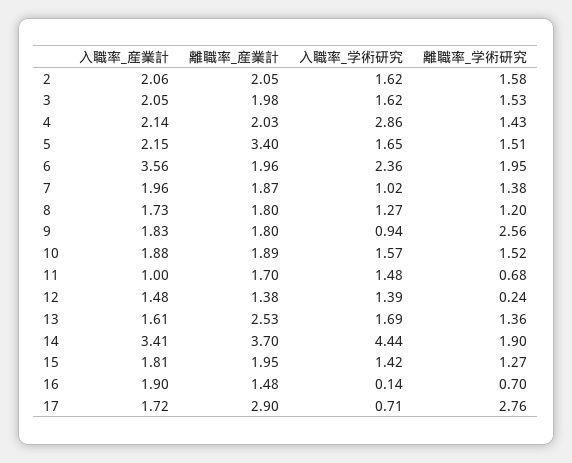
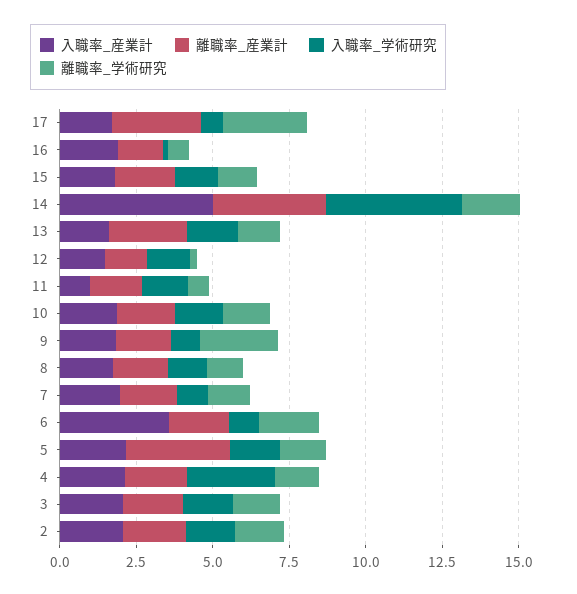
  {
    "入職率_産業計": {
      "2": 2.06,
      "3": 2.05,
      "4": 2.14,
      "5": 2.15,
      "6": 3.56,
      "7": 1.96,
      "8": 1.73,
      "9": 1.83,
      "10": 1.88,
      "11": 1,
      "12": 1.48,
      "13": 1.61,
-     "14": 3.41,
+     "14": 5,
      "15": 1.81,
      "16": 1.9,
      "17": 1.72
    },
    "離職率_産業計": {
      "2": 2.05,
      "3": 1.98,
      "4": 2.03,
      "5": 3.4,
      "6": 1.96,
      "7": 1.87,
      "8": 1.8,
      "9": 1.8,
      "10": 1.89,
      "11": 1.7,
      "12": 1.38,
      "13": 2.53,
      "14": 3.7,
      "15": 1.95,
      "16": 1.48,
      "17": 2.9
    },
    "入職率_学術研究": {
      "2": 1.62,
      "3": 1.62,
      "4": 2.86,
      "5": 1.65,
-     "6": 2.36,
+     "6": 1,
      "7": 1.02,
      "8": 1.27,
      "9": 0.94,
      "10": 1.57,
      "11": 1.48,
      "12": 1.39,
      "13": 1.69,
      "14": 4.44,
      "15": 1.42,
      "16": 0.14,
      "17": 0.71
    },
    "離職率_学術研究": {
      "2": 1.58,
      "3": 1.53,
      "4": 1.43,
      "5": 1.51,
      "6": 1.95,
      "7": 1.38,
      "8": 1.2,
      "9": 2.56,
      "10": 1.52,
      "11": 0.68,
      "12": 0.24,
      "13": 1.36,
      "14": 1.9,
      "15": 1.27,
      "16": 0.7,
      "17": 2.76
    }
  }

